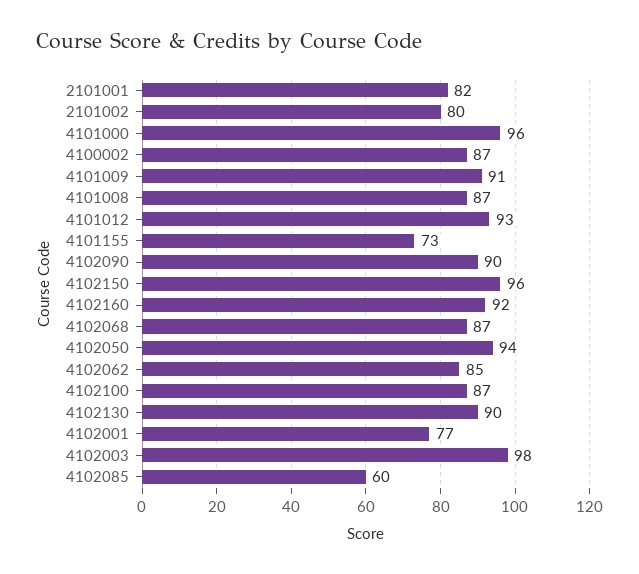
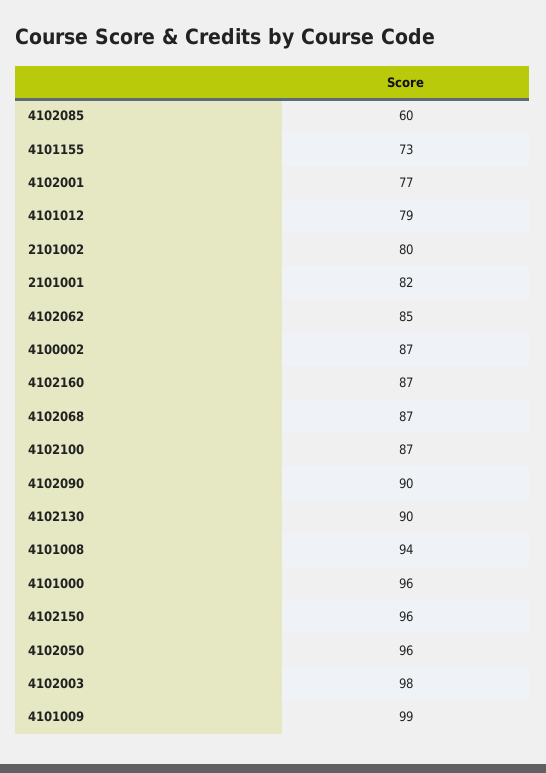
  {
    "2101001": 82,
    "2101002": 80,
    "4101000": 96,
    "4100002": 87,
-   "4101009": 91,
+   "4101009": 99,
-   "4101008": 87,
+   "4101008": 94,
-   "4101012": 93,
+   "4101012": 79,
    "4101155": 73,
    "4102090": 90,
    "4102150": 96,
-   "4102160": 92,
+   "4102160": 87,
    "4102068": 87,
-   "4102050": 94,
+   "4102050": 96,
    "4102062": 85,
    "4102100": 87,
    "4102130": 90,
    "4102001": 77,
    "4102003": 98,
    "4102085": 60
  }

